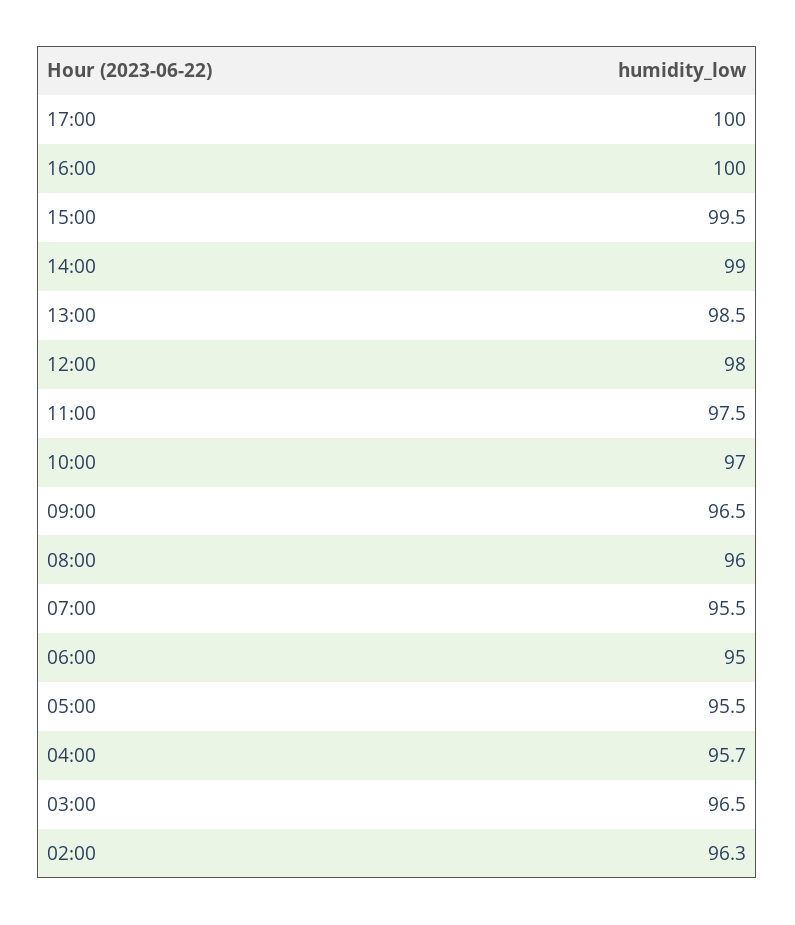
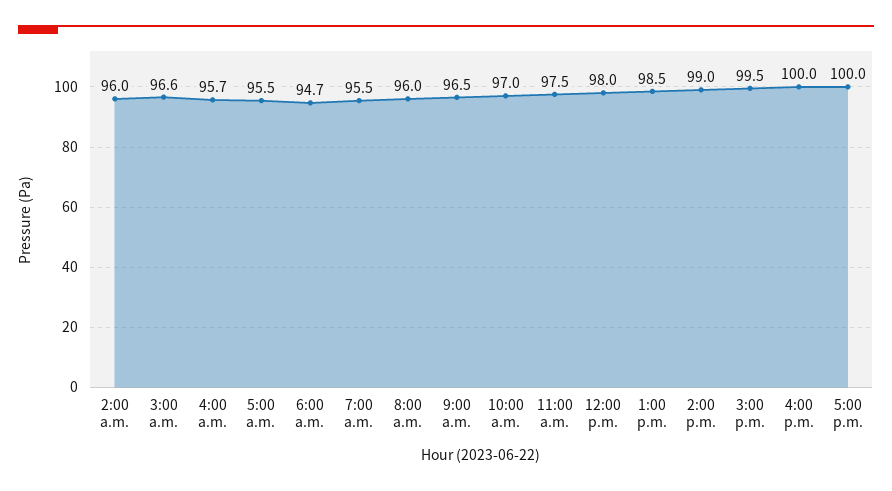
  {
    "17:00": 100,
    "16:00": 100,
    "15:00": 99.5,
    "14:00": 99,
    "13:00": 98.5,
    "12:00": 98,
    "11:00": 97.5,
    "10:00": 97,
    "09:00": 96.5,
    "08:00": 96,
    "07:00": 95.5,
-   "06:00": 95,
+   "06:00": 94.7,
    "05:00": 95.5,
    "04:00": 95.7,
-   "03:00": 96.5,
+   "03:00": 96.6,
-   "02:00": 96.3
+   "02:00": 96
  }

